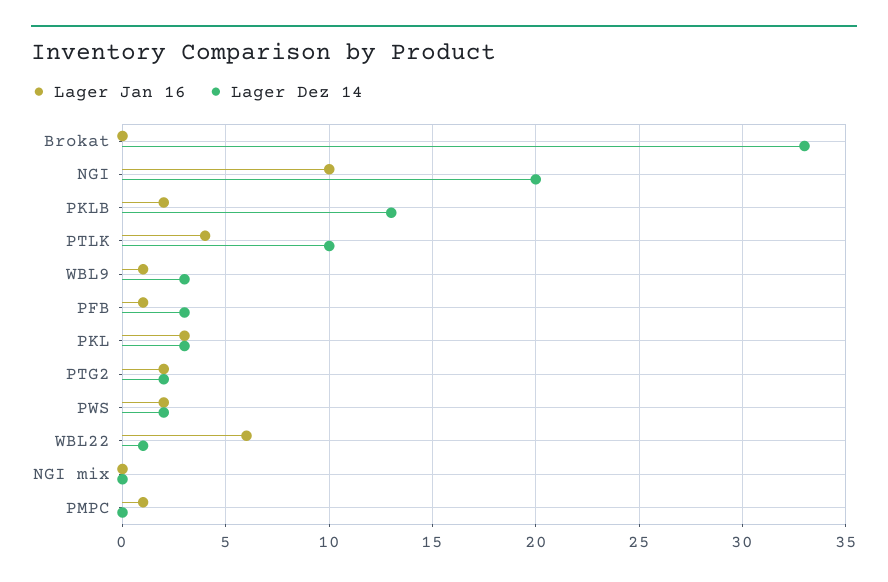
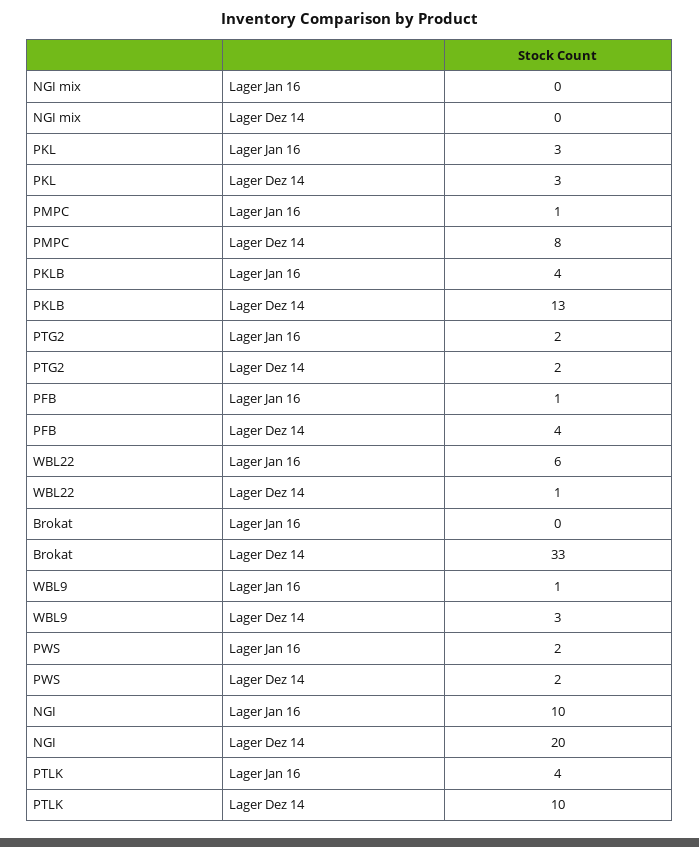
  {
    "Lager Jan 16": {
      "Brokat": 0,
      "NGI": 10,
-     "PKLB": 2,
+     "PKLB": 4,
      "PTLK": 4,
      "WBL9": 1,
      "PFB": 1,
      "PKL": 3,
      "PTG2": 2,
      "PWS": 2,
      "WBL22": 6,
      "NGI mix": 0,
      "PMPC": 1
    },
    "Lager Dez 14": {
      "Brokat": 33,
      "NGI": 20,
      "PKLB": 13,
      "PTLK": 10,
      "WBL9": 3,
-     "PFB": 3,
+     "PFB": 4,
      "PKL": 3,
      "PTG2": 2,
      "PWS": 2,
      "WBL22": 1,
      "NGI mix": 0,
-     "PMPC": 0
+     "PMPC": 8
    }
  }

